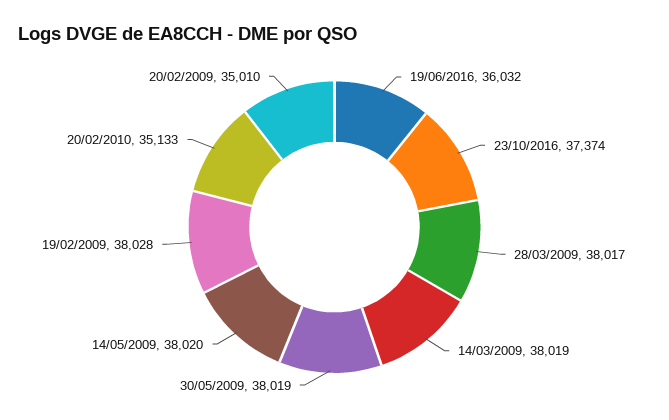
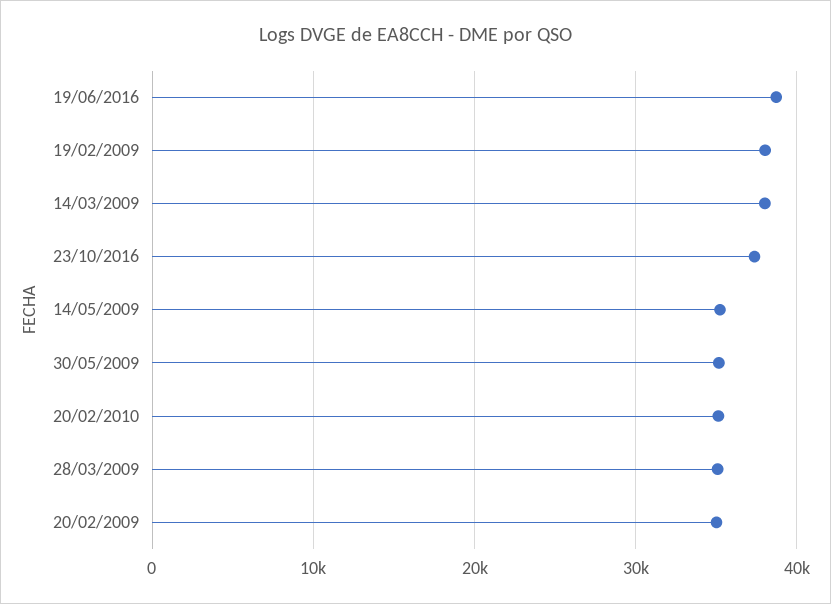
  {
-   "19/06/2016": 36032,
+   "19/06/2016": 39000,
    "23/10/2016": 37374,
-   "28/03/2009": 38017,
+   "28/03/2009": 35000,
    "14/03/2009": 38019,
-   "30/05/2009": 38019,
+   "30/05/2009": 35000,
-   "14/05/2009": 38020,
+   "14/05/2009": 35000,
    "19/02/2009": 38028,
    "20/02/2010": 35133,
    "20/02/2009": 35010
  }

